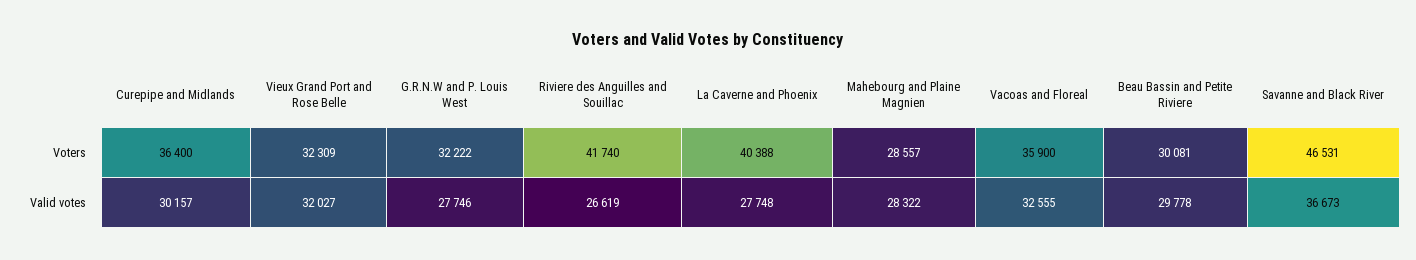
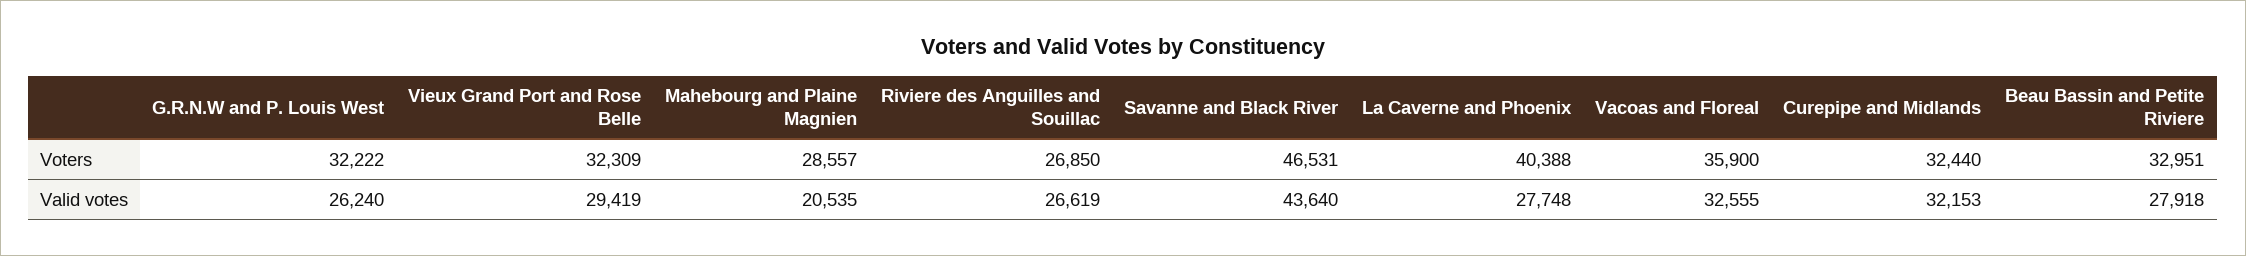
  {
    "Curepipe and Midlands": {
-     "Voters": 36400,
+     "Voters": 32440,
-     "Valid votes": 30157
+     "Valid votes": 32153
    },
    "Vieux Grand Port and Rose Belle": {
      "Voters": 32309,
-     "Valid votes": 32027
+     "Valid votes": 29419
    },
    "G.R.N.W and P. Louis West": {
      "Voters": 32222,
-     "Valid votes": 27746
+     "Valid votes": 26240
    },
    "Riviere des Anguilles and Souillac": {
-     "Voters": 41740,
+     "Voters": 26850,
      "Valid votes": 26619
    },
    "La Caverne and Phoenix": {
      "Voters": 40388,
      "Valid votes": 27748
    },
    "Mahebourg and Plaine Magnien": {
      "Voters": 28557,
-     "Valid votes": 28322
+     "Valid votes": 20535
    },
    "Vacoas and Floreal": {
      "Voters": 35900,
      "Valid votes": 32555
    },
    "Beau Bassin and Petite Riviere": {
-     "Voters": 30081,
+     "Voters": 32951,
-     "Valid votes": 29778
+     "Valid votes": 27918
    },
    "Savanne and Black River": {
      "Voters": 46531,
-     "Valid votes": 36673
+     "Valid votes": 43640
    }
  }

